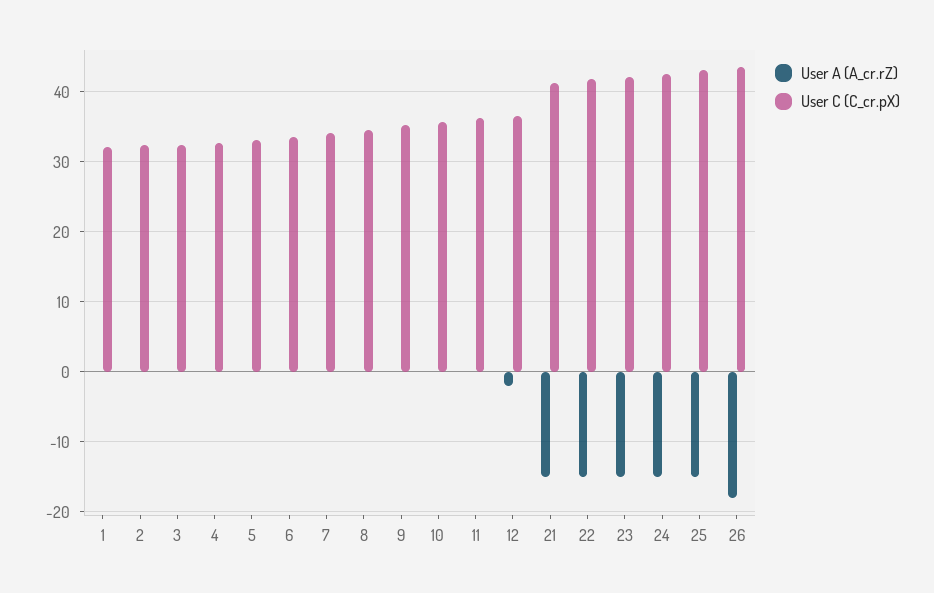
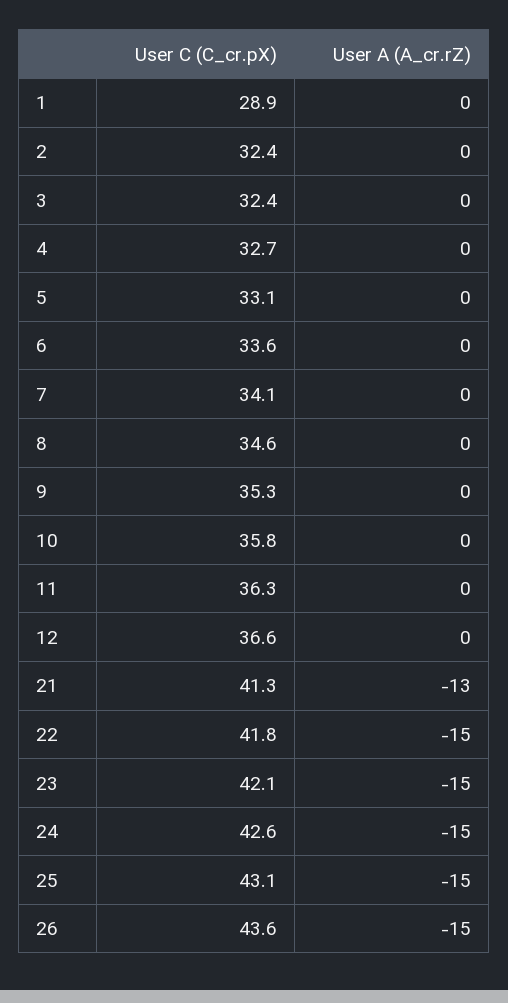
  {
    "User A (A_cr.rZ)": {
      "1": 0,
      "2": 0,
      "3": 0,
      "4": 0,
      "5": 0,
      "6": 0,
      "7": 0,
      "8": 0,
      "9": 0,
      "10": 0,
      "11": 0,
-     "12": -2,
+     "12": 0,
-     "21": -15,
+     "21": -13,
      "22": -15,
      "23": -15,
      "24": -15,
      "25": -15,
-     "26": -18
+     "26": -15
    },
    "User C (C_cr.pX)": {
-     "1": 32,
+     "1": 28.9,
      "2": 32.4,
      "3": 32.4,
      "4": 32.7,
      "5": 33.1,
      "6": 33.6,
      "7": 34.1,
      "8": 34.6,
      "9": 35.3,
      "10": 35.8,
      "11": 36.3,
      "12": 36.6,
      "21": 41.3,
      "22": 41.8,
      "23": 42.1,
      "24": 42.6,
      "25": 43.1,
      "26": 43.6
    }
  }

